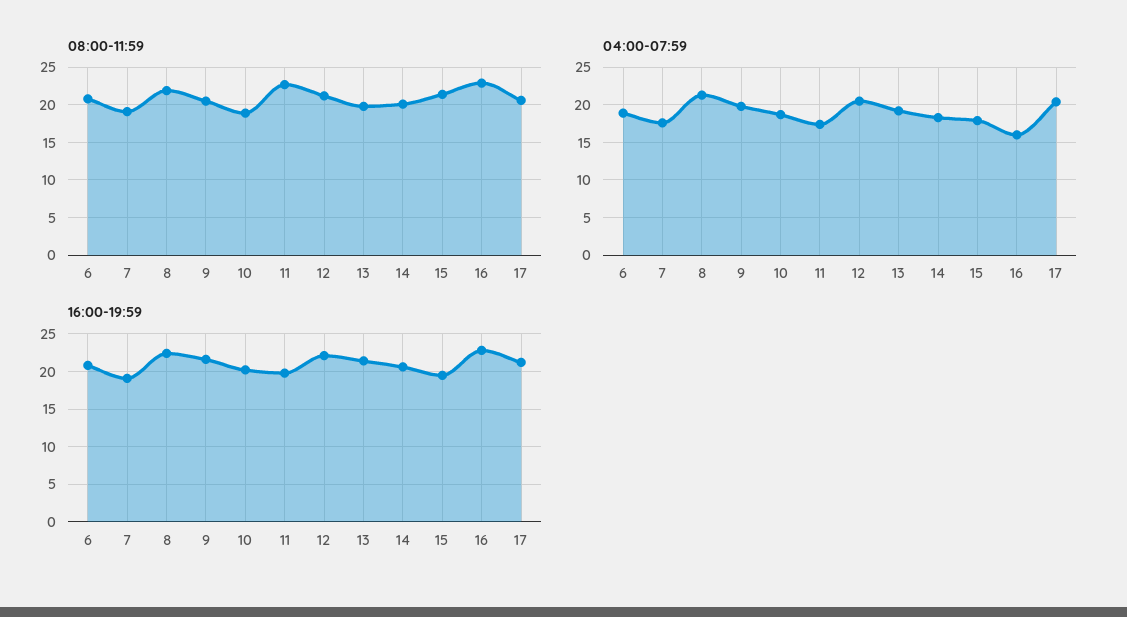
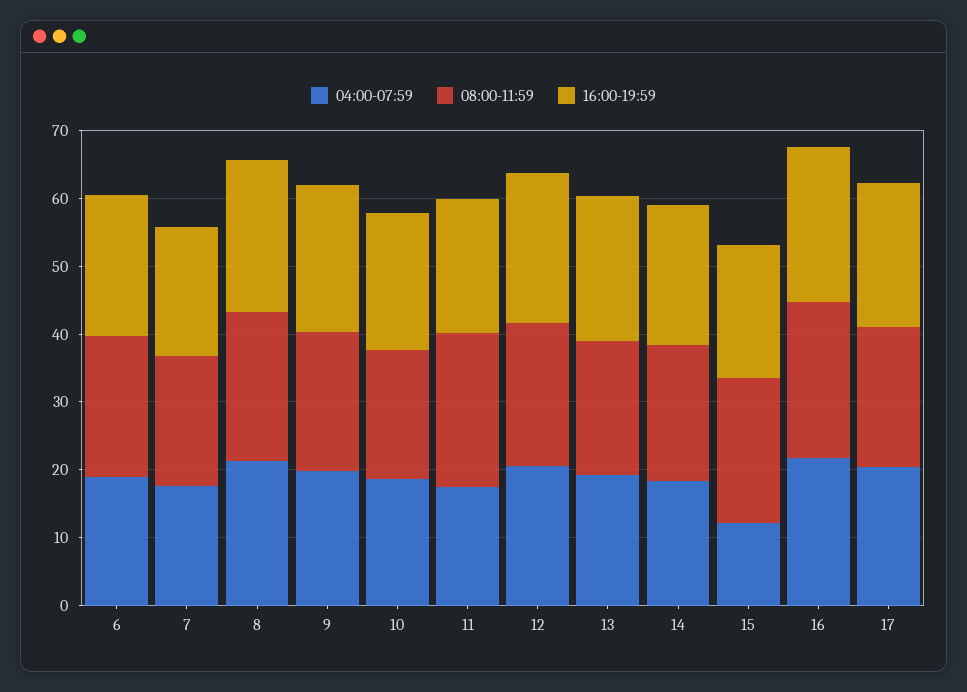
  {
    "08:00-11:59": {
      "6": 21,
      "7": 19,
      "8": 22,
      "9": 21,
      "10": 19,
      "11": 23,
      "12": 21,
      "13": 20,
      "14": 20,
      "15": 21,
      "16": 23,
      "17": 21
    },
    "04:00-07:59": {
      "6": 19,
      "7": 18,
      "8": 21,
      "9": 20,
      "10": 19,
      "11": 17,
      "12": 21,
      "13": 19,
      "14": 18,
-     "15": 18,
+     "15": 12,
-     "16": 16,
+     "16": 22,
      "17": 20
    },
    "16:00-19:59": {
      "6": 21,
      "7": 19,
      "8": 22,
      "9": 22,
      "10": 20,
      "11": 20,
      "12": 22,
      "13": 21,
      "14": 21,
      "15": 20,
      "16": 23,
      "17": 21
    }
  }

